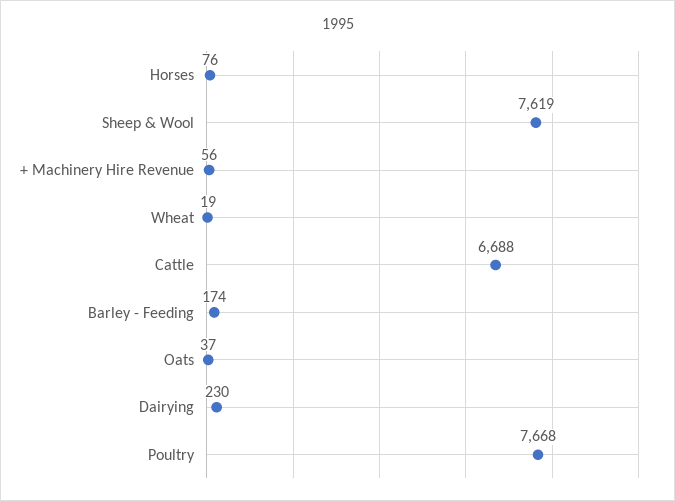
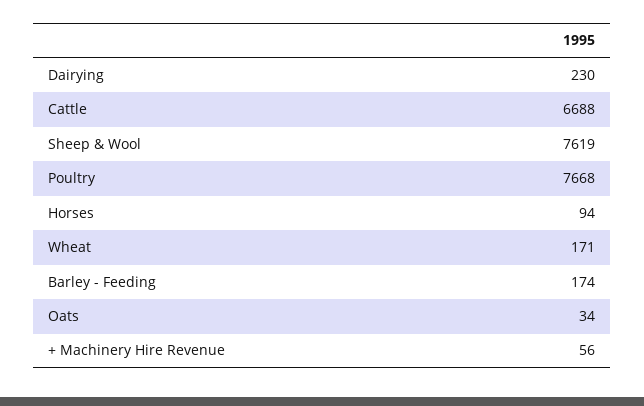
  {
-   "Horses": 76,
+   "Horses": 94,
    "Sheep & Wool": 7619,
    "+ Machinery Hire Revenue": 56,
-   "Wheat": 19,
+   "Wheat": 171,
    "Cattle": 6688,
    "Barley - Feeding": 174,
-   "Oats": 37,
+   "Oats": 34,
    "Dairying": 230,
    "Poultry": 7668
  }

